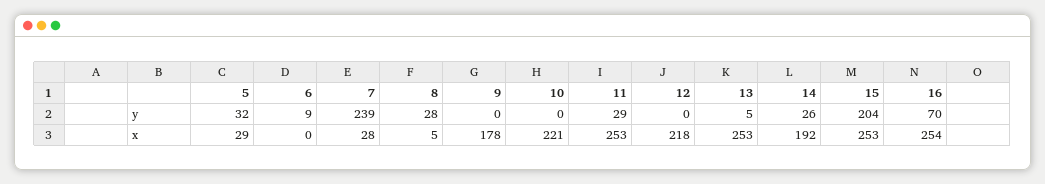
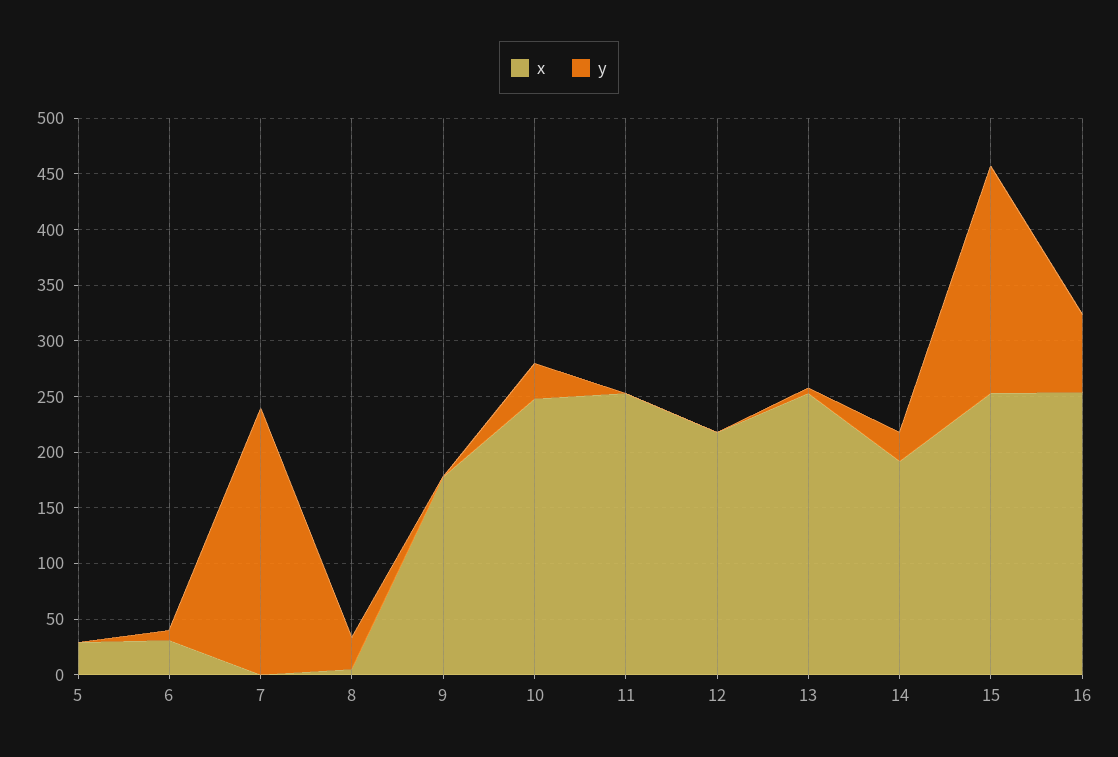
  {
    "y": {
-     "5": 32,
+     "5": 0,
      "6": 9,
      "7": 239,
      "8": 28,
      "9": 0,
-     "10": 0,
+     "10": 30,
-     "11": 29,
+     "11": 0,
      "12": 0,
      "13": 5,
      "14": 26,
      "15": 204,
      "16": 70
    },
    "x": {
      "5": 29,
-     "6": 0,
+     "6": 30,
-     "7": 28,
+     "7": 0,
      "8": 5,
      "9": 178,
-     "10": 221,
+     "10": 250,
      "11": 253,
      "12": 218,
      "13": 253,
      "14": 192,
      "15": 253,
      "16": 254
    }
  }

